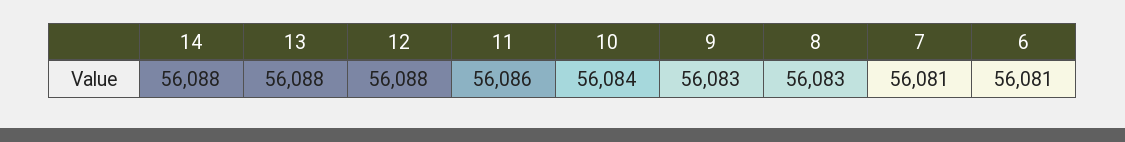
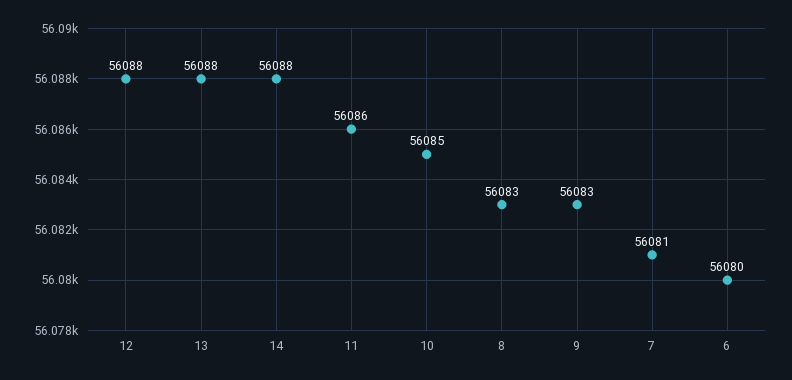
  {
    "14": 56088,
    "13": 56088,
    "12": 56088,
    "11": 56086,
-   "10": 56084,
+   "10": 56085,
    "9": 56083,
    "8": 56083,
    "7": 56081,
-   "6": 56081
+   "6": 56080
  }

